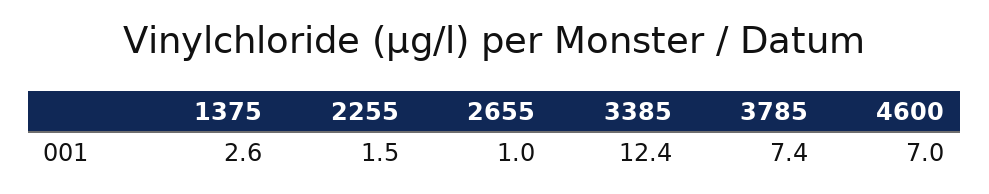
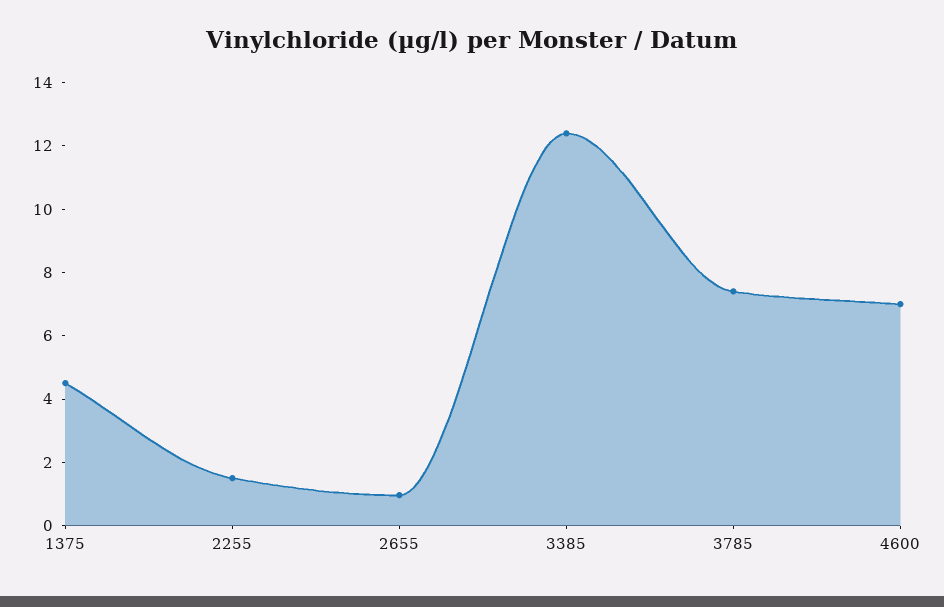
  {
-   "1375": 2.6,
+   "1375": 4.5,
    "2255": 1.5,
    "2655": 1,
    "3385": 12.4,
    "3785": 7.4,
    "4600": 7
  }

